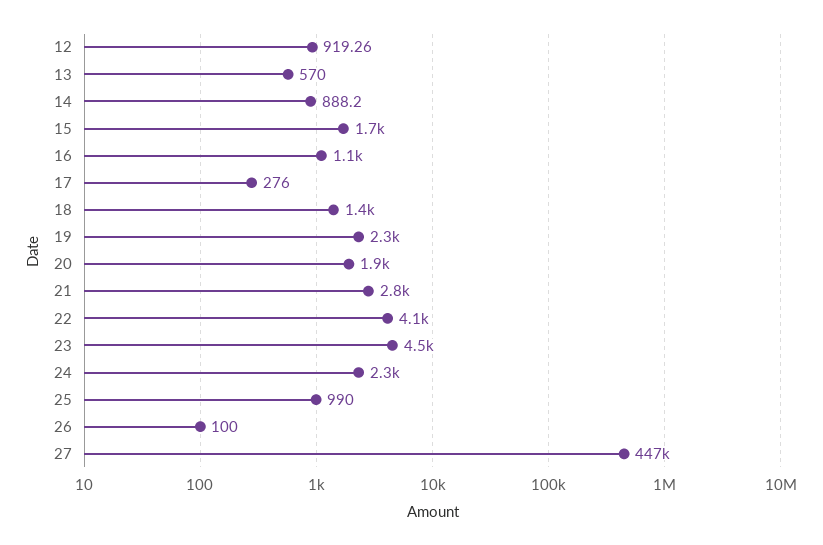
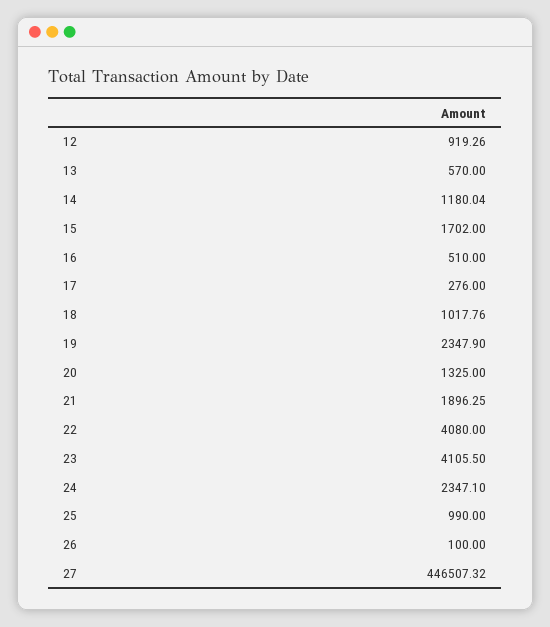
  {
    "12": 919.26,
    "13": 570,
-   "14": 888.2,
+   "14": 1180.04,
    "15": 1702,
-   "16": 1100,
+   "16": 510,
    "17": 276,
-   "18": 1400,
+   "18": 1017.76,
    "19": 2347.9,
-   "20": 1900,
+   "20": 1325,
-   "21": 2800,
+   "21": 1896.25,
    "22": 4080,
-   "23": 4500,
+   "23": 4105.5,
    "24": 2347.1,
    "25": 990,
    "26": 100,
    "27": 446507.32
  }

